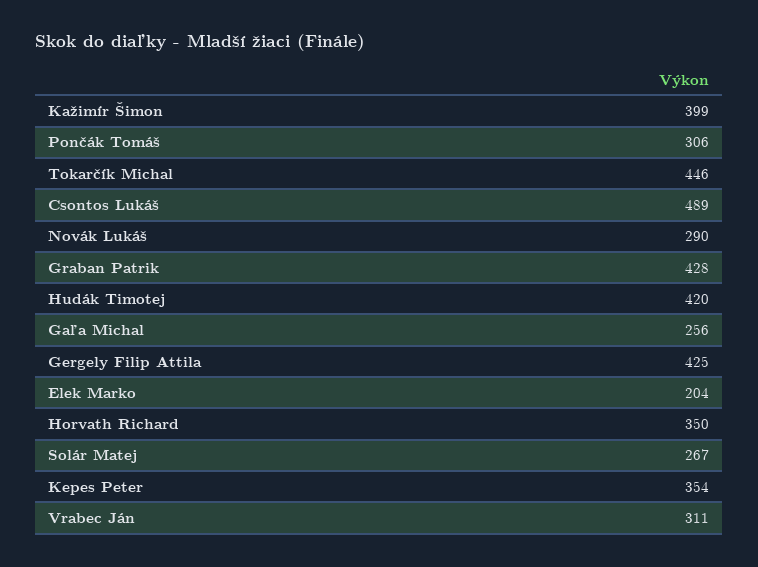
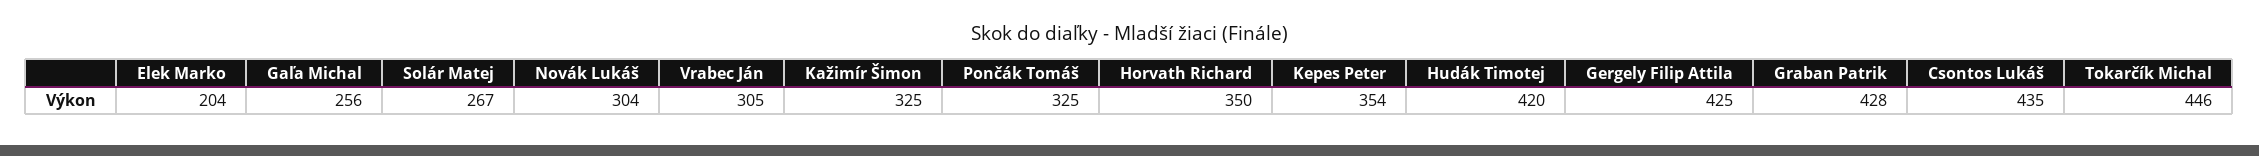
  {
-   "Kažimír Šimon": 399,
+   "Kažimír Šimon": 325,
-   "Pončák Tomáš": 306,
+   "Pončák Tomáš": 325,
    "Tokarčík Michal": 446,
-   "Csontos Lukáš": 489,
+   "Csontos Lukáš": 435,
-   "Novák Lukáš": 290,
+   "Novák Lukáš": 304,
    "Graban Patrik": 428,
    "Hudák Timotej": 420,
    "Gaľa Michal": 256,
    "Gergely Filip Attila": 425,
    "Elek Marko": 204,
    "Horvath Richard": 350,
    "Solár Matej": 267,
    "Kepes Peter": 354,
-   "Vrabec Ján": 311
+   "Vrabec Ján": 305
  }

